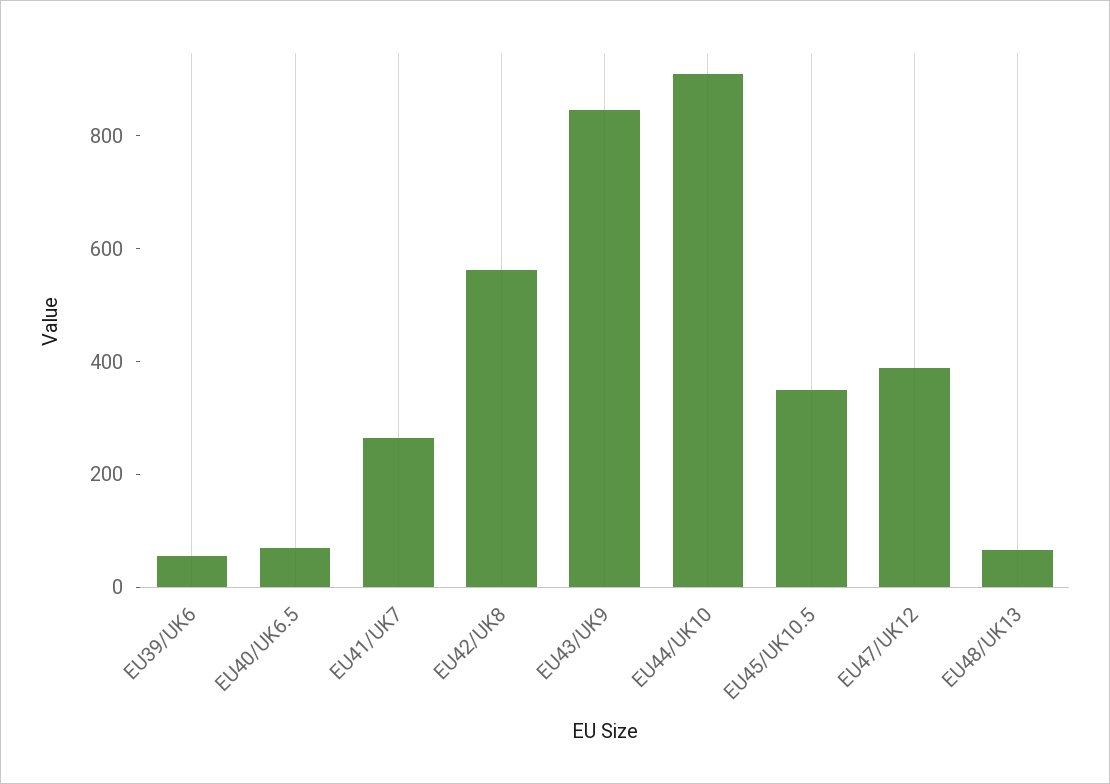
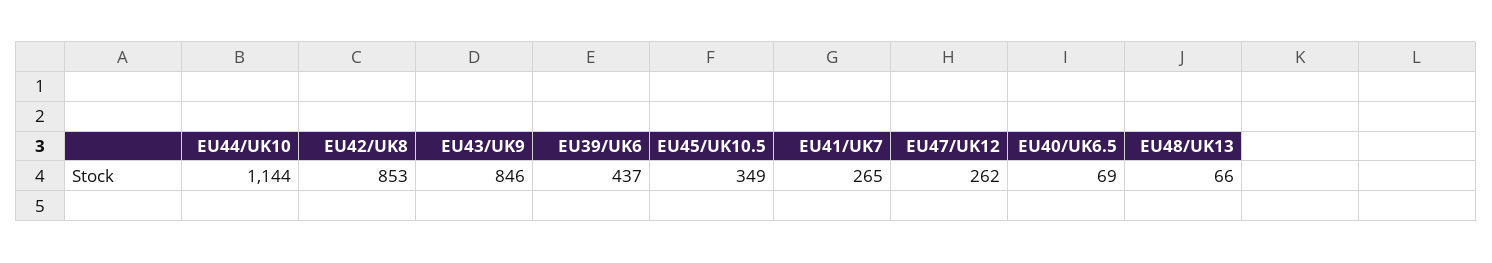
  {
-   "EU39/UK6": 50,
+   "EU39/UK6": 437,
    "EU40/UK6.5": 69,
    "EU41/UK7": 265,
-   "EU42/UK8": 550,
+   "EU42/UK8": 853,
    "EU43/UK9": 846,
-   "EU44/UK10": 900,
+   "EU44/UK10": 1144,
    "EU45/UK10.5": 349,
-   "EU47/UK12": 400,
+   "EU47/UK12": 262,
    "EU48/UK13": 66
  }

